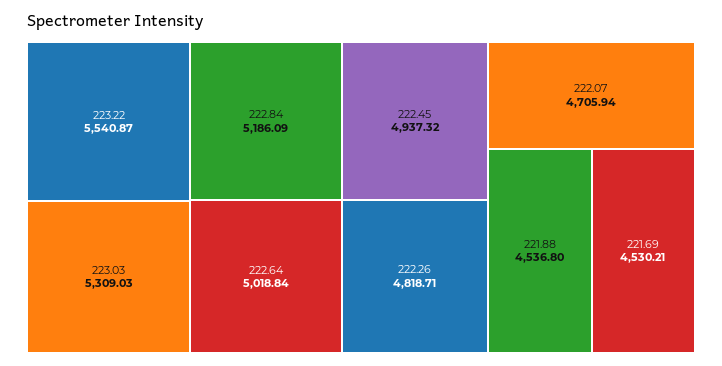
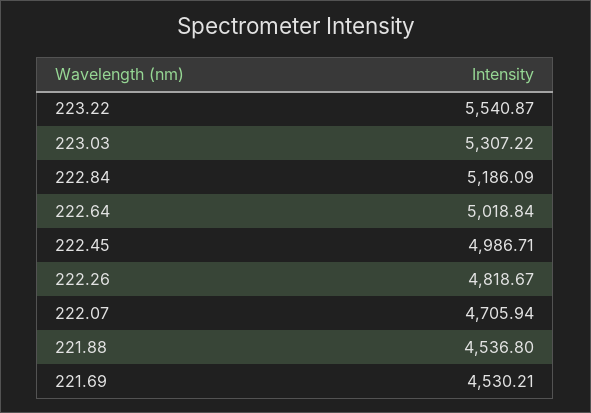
  {
    "223.22": 5540.87,
-   "223.03": 5309.03,
+   "223.03": 5307.22,
    "222.84": 5186.09,
    "222.64": 5018.84,
-   "222.45": 4937.32,
+   "222.45": 4986.71,
-   "222.26": 4818.71,
+   "222.26": 4818.67,
    "222.07": 4705.94,
    "221.88": 4536.8,
    "221.69": 4530.21
  }

